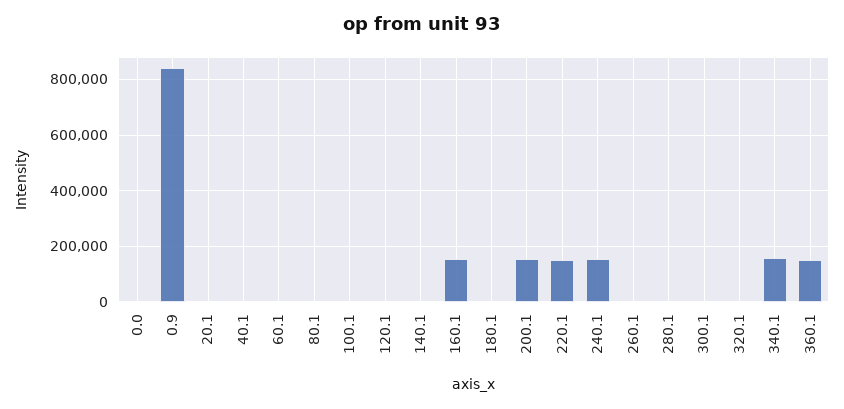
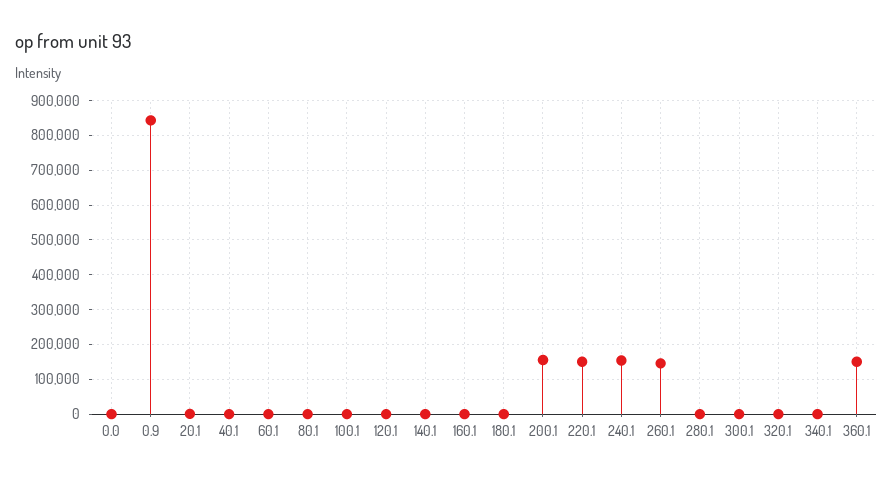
  {
    "0.0": 0,
    "0.9": 840000,
    "20.1": 0,
    "40.1": 0,
    "60.1": 0,
    "80.1": 0,
    "100.1": 0,
    "120.1": 0,
    "140.1": 0,
-   "160.1": 150000,
+   "160.1": 0,
    "180.1": 0,
    "200.1": 160000,
    "220.1": 160000,
    "240.1": 160000,
-   "260.1": 0,
+   "260.1": 140000,
    "280.1": 0,
    "300.1": 0,
    "320.1": 0,
-   "340.1": 150000,
+   "340.1": 0,
    "360.1": 160000
  }

